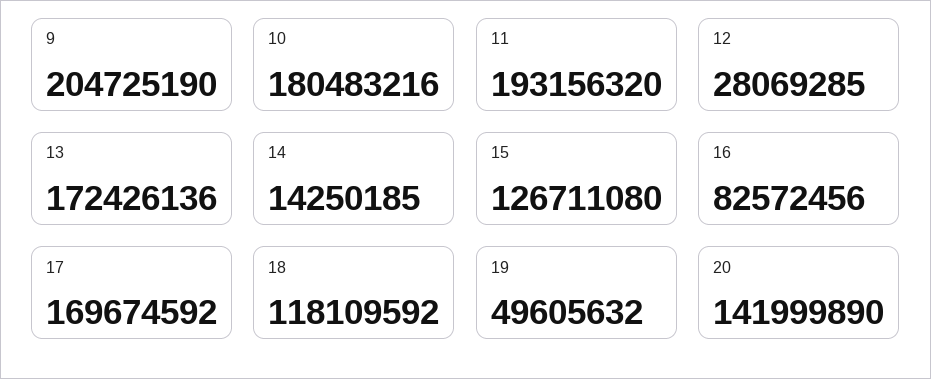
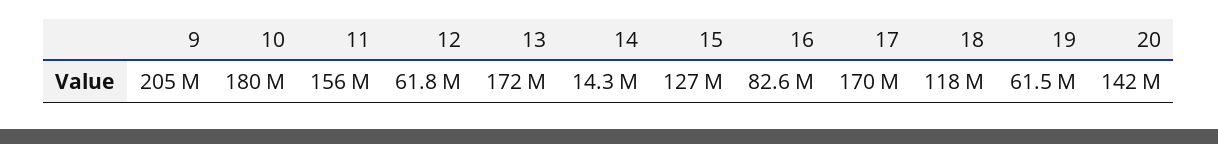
  {
    "9": 204725190,
    "10": 180483216,
-   "11": 193156320,
+   "11": 156000000,
-   "12": 28069285,
+   "12": 61800000,
    "13": 172426136,
    "14": 14250185,
    "15": 126711080,
    "16": 82572456,
    "17": 169674592,
    "18": 118109592,
-   "19": 49605632,
+   "19": 61500000,
    "20": 141999890
  }

